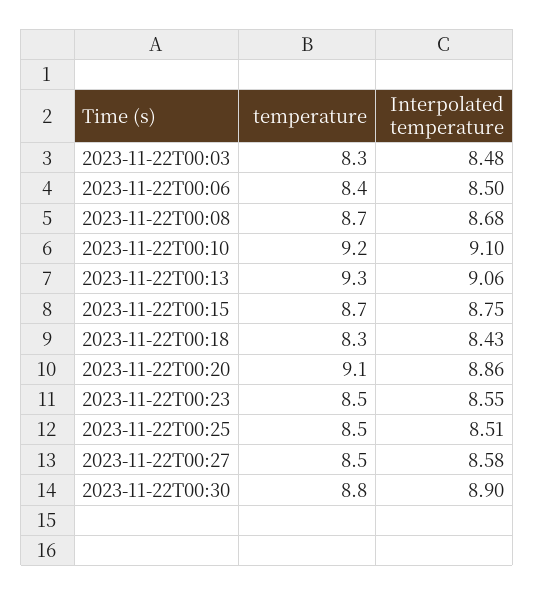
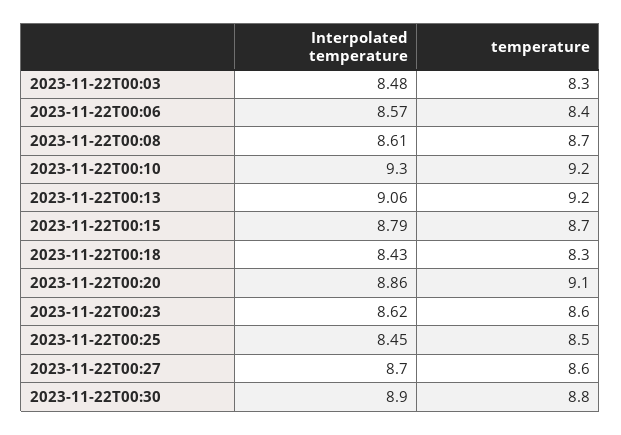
  {
    "temperature": {
      "2023-11-22T00:03": 8.3,
      "2023-11-22T00:06": 8.4,
      "2023-11-22T00:08": 8.7,
      "2023-11-22T00:10": 9.2,
-     "2023-11-22T00:13": 9.3,
+     "2023-11-22T00:13": 9.2,
      "2023-11-22T00:15": 8.7,
      "2023-11-22T00:18": 8.3,
      "2023-11-22T00:20": 9.1,
-     "2023-11-22T00:23": 8.5,
+     "2023-11-22T00:23": 8.6,
      "2023-11-22T00:25": 8.5,
-     "2023-11-22T00:27": 8.5,
+     "2023-11-22T00:27": 8.6,
      "2023-11-22T00:30": 8.8
    },
    "Interpolated temperature": {
      "2023-11-22T00:03": 8.48,
-     "2023-11-22T00:06": 8.5,
+     "2023-11-22T00:06": 8.57,
-     "2023-11-22T00:08": 8.68,
+     "2023-11-22T00:08": 8.61,
-     "2023-11-22T00:10": 9.1,
+     "2023-11-22T00:10": 9.3,
      "2023-11-22T00:13": 9.06,
-     "2023-11-22T00:15": 8.75,
+     "2023-11-22T00:15": 8.79,
      "2023-11-22T00:18": 8.43,
      "2023-11-22T00:20": 8.86,
-     "2023-11-22T00:23": 8.55,
+     "2023-11-22T00:23": 8.62,
-     "2023-11-22T00:25": 8.51,
+     "2023-11-22T00:25": 8.45,
-     "2023-11-22T00:27": 8.58,
+     "2023-11-22T00:27": 8.7,
      "2023-11-22T00:30": 8.9
    }
  }

